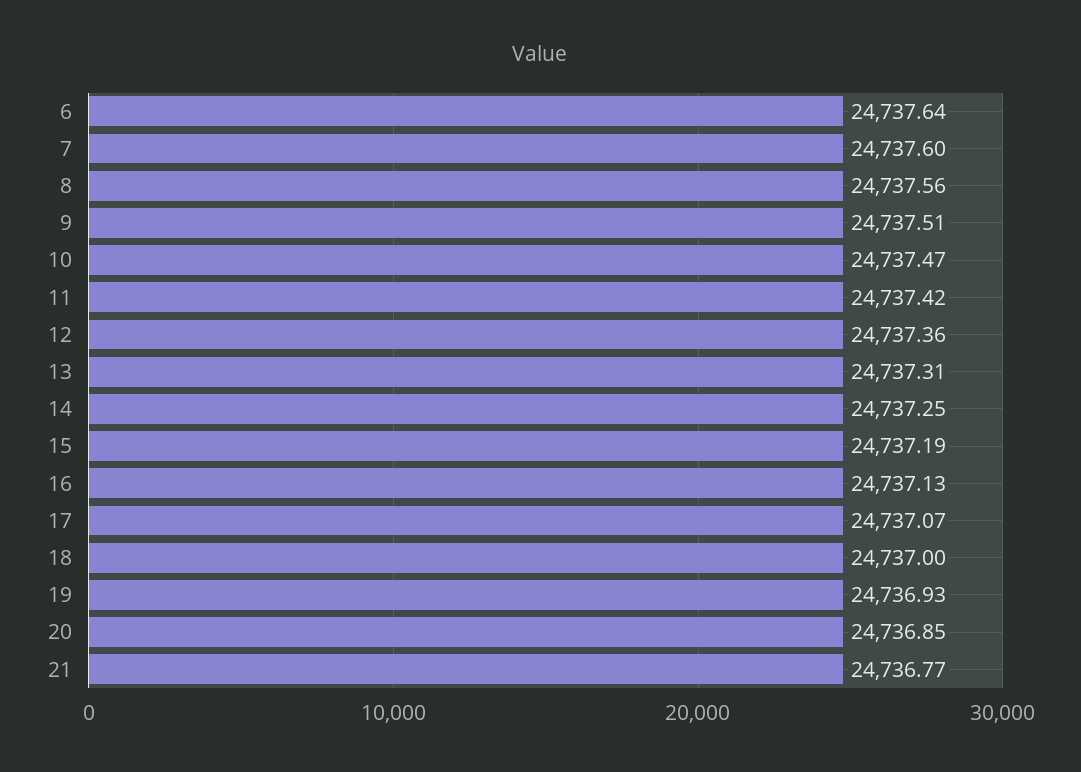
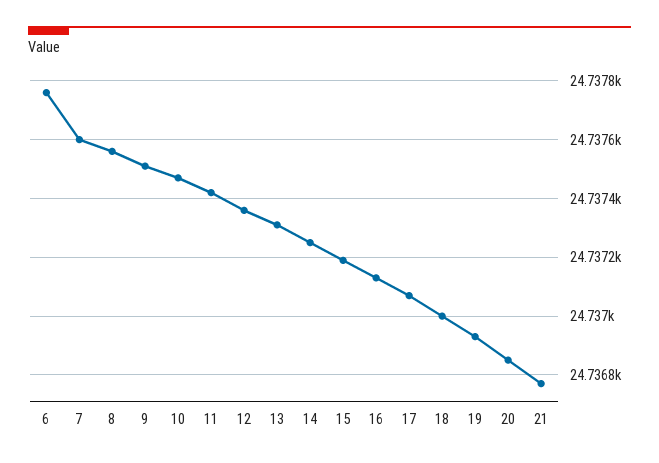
  {
-   "6": 24737.64,
+   "6": 24737.75,
    "7": 24737.6,
    "8": 24737.56,
    "9": 24737.51,
    "10": 24737.47,
    "11": 24737.42,
    "12": 24737.36,
    "13": 24737.31,
    "14": 24737.25,
    "15": 24737.19,
    "16": 24737.13,
    "17": 24737.07,
    "18": 24737,
    "19": 24736.93,
    "20": 24736.85,
    "21": 24736.77
  }

